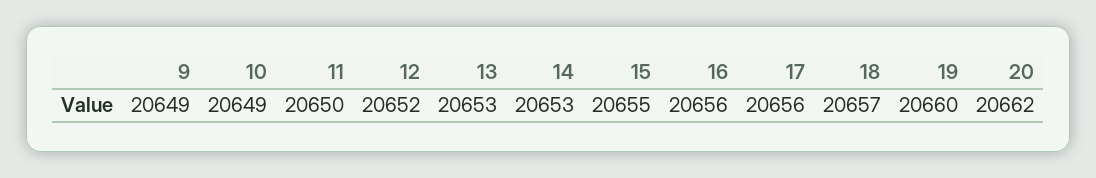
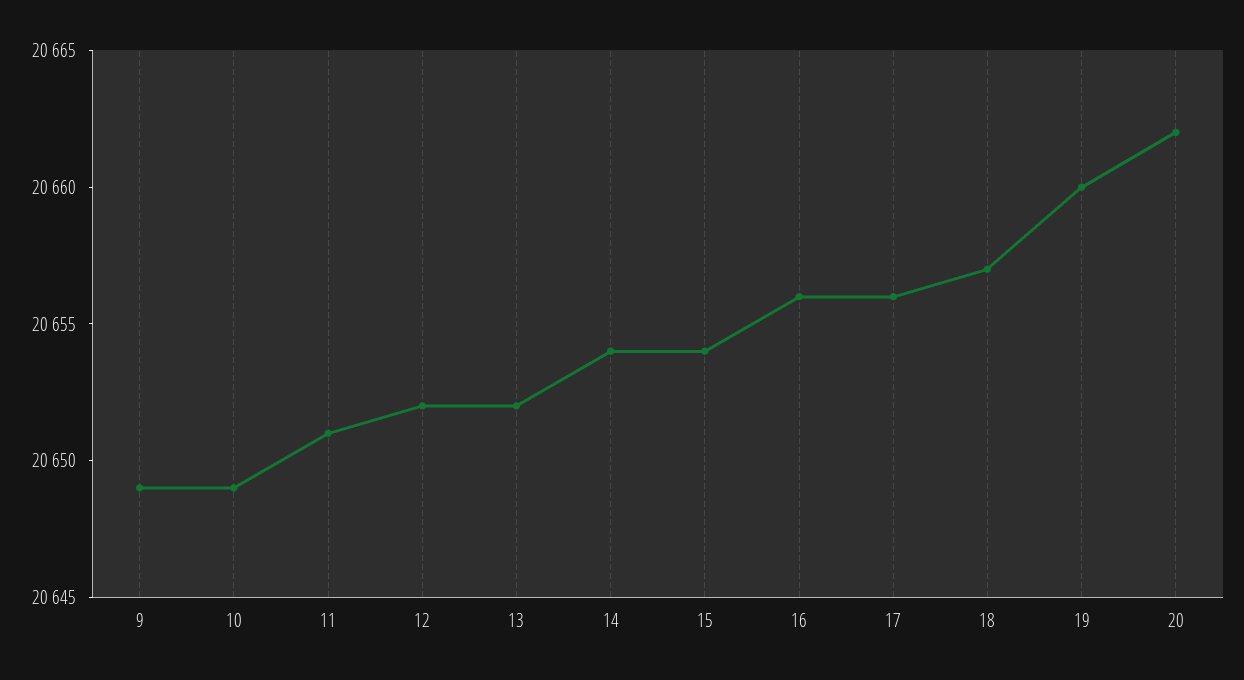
  {
    "9": 20649,
    "10": 20649,
-   "11": 20650,
+   "11": 20651,
    "12": 20652,
-   "13": 20653,
+   "13": 20652,
-   "14": 20653,
+   "14": 20654,
-   "15": 20655,
+   "15": 20654,
    "16": 20656,
    "17": 20656,
    "18": 20657,
    "19": 20660,
    "20": 20662
  }

